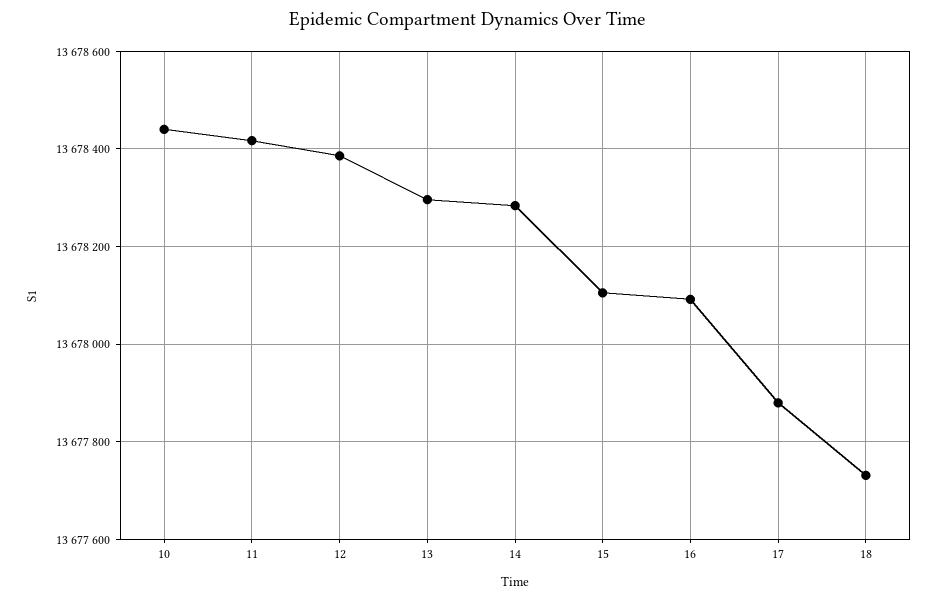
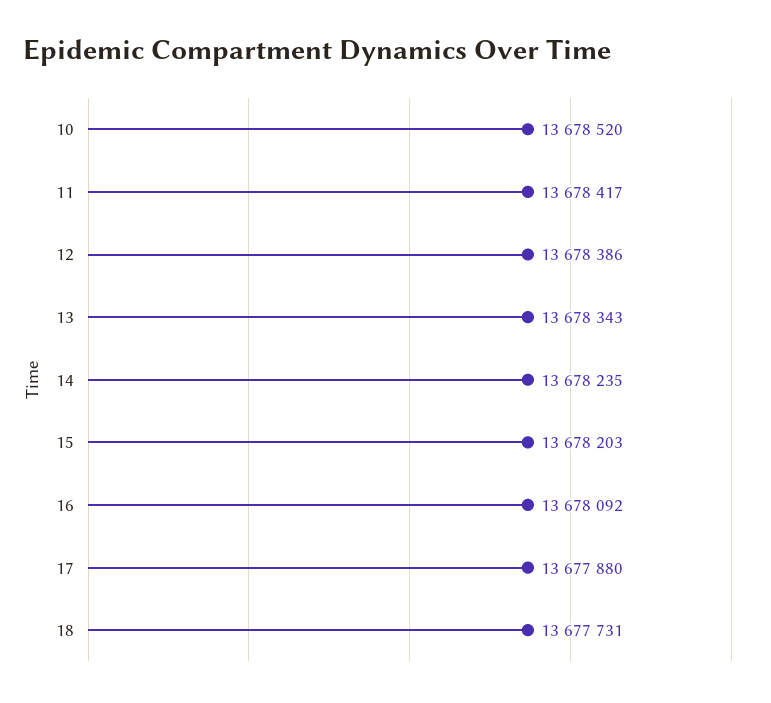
  {
-   "10": 13678440,
+   "10": 13678520,
    "11": 13678417,
    "12": 13678386,
-   "13": 13678300,
+   "13": 13678343,
-   "14": 13678280,
+   "14": 13678235,
-   "15": 13678100,
+   "15": 13678203,
    "16": 13678092,
    "17": 13677880,
    "18": 13677731
  }

